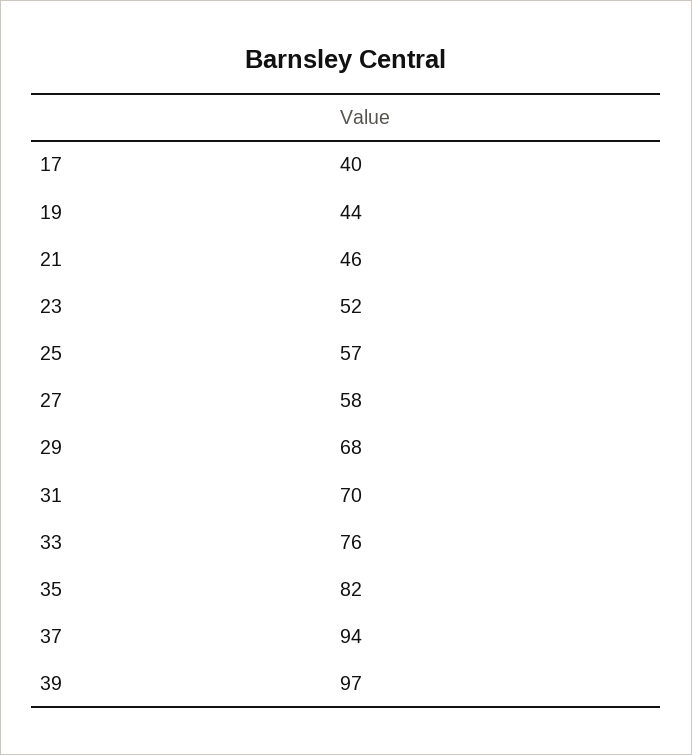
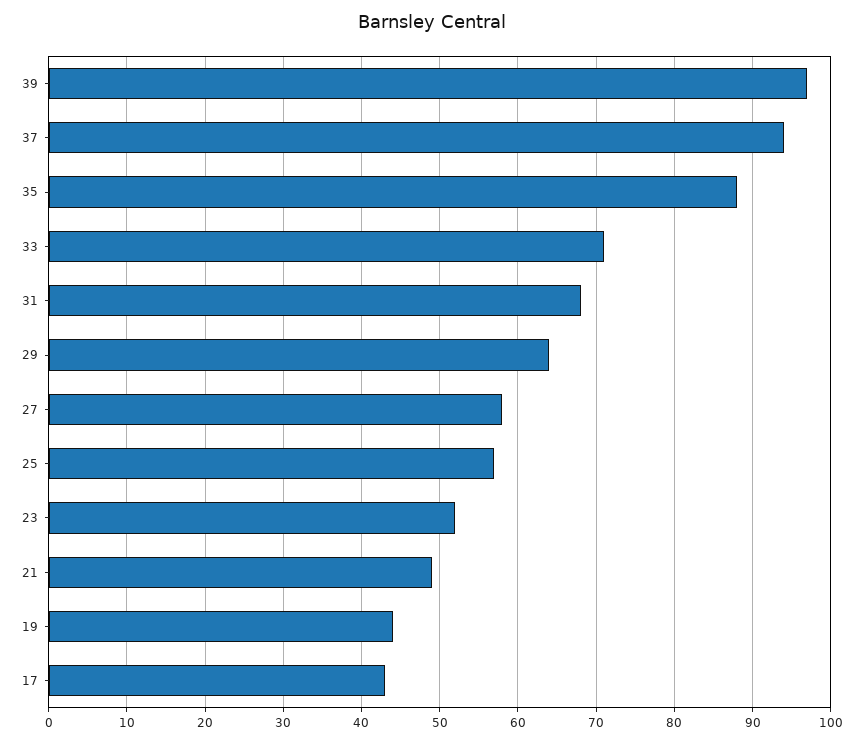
  {
-   "17": 40,
+   "17": 43,
    "19": 44,
-   "21": 46,
+   "21": 49,
    "23": 52,
    "25": 57,
    "27": 58,
-   "29": 68,
+   "29": 64,
-   "31": 70,
+   "31": 68,
-   "33": 76,
+   "33": 71,
-   "35": 82,
+   "35": 88,
    "37": 94,
    "39": 97
  }

